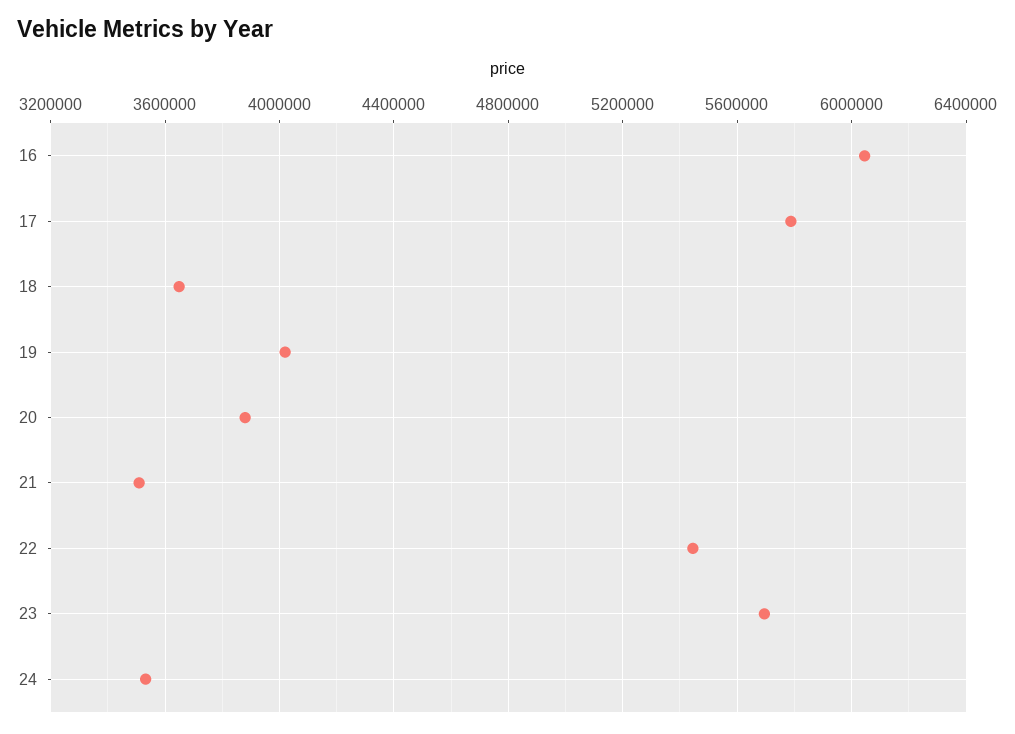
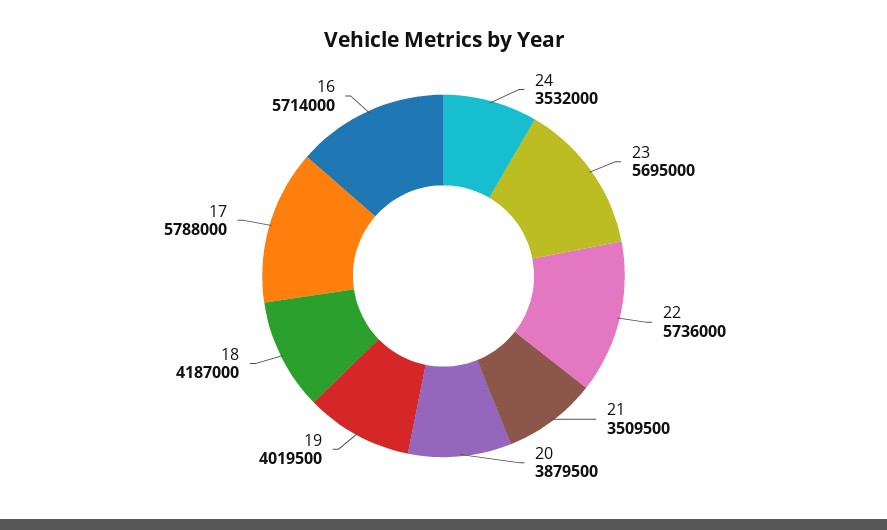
  {
-   "16": 6050000,
+   "16": 5714000,
    "17": 5788000,
-   "18": 3650000,
+   "18": 4187000,
    "19": 4019500,
    "20": 3879500,
    "21": 3509500,
-   "22": 5450000,
+   "22": 5736000,
    "23": 5695000,
    "24": 3532000
  }

